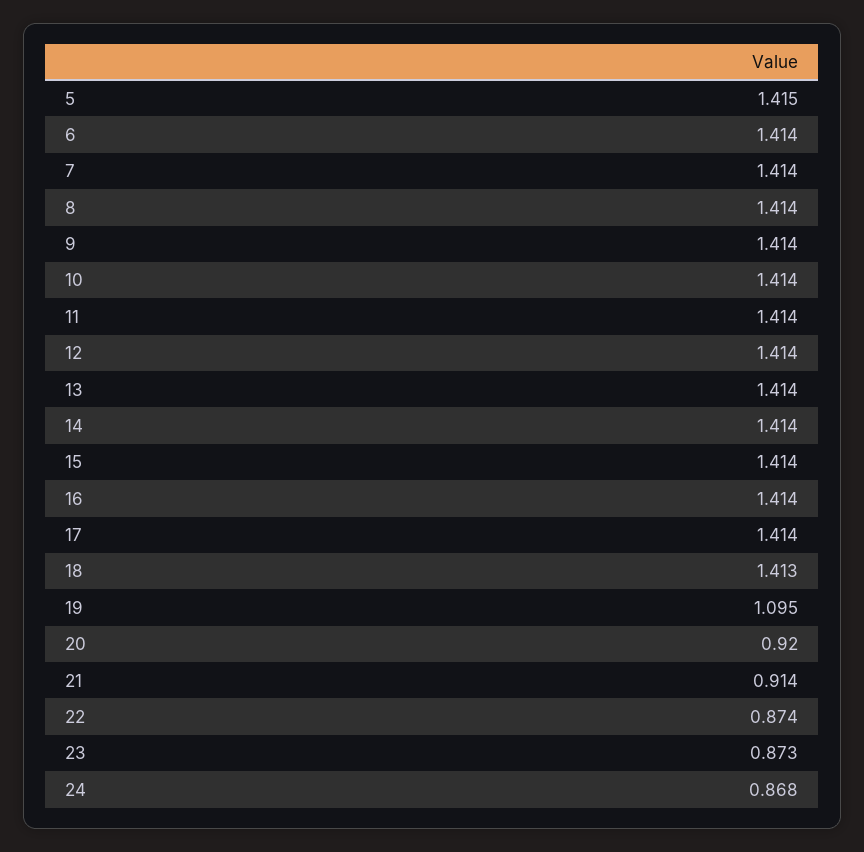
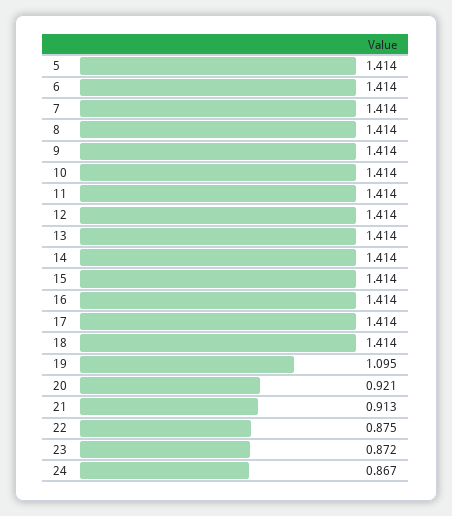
  {
-   "5": 1.415,
+   "5": 1.414,
    "6": 1.414,
    "7": 1.414,
    "8": 1.414,
    "9": 1.414,
    "10": 1.414,
    "11": 1.414,
    "12": 1.414,
    "13": 1.414,
    "14": 1.414,
    "15": 1.414,
    "16": 1.414,
    "17": 1.414,
-   "18": 1.413,
+   "18": 1.414,
    "19": 1.095,
-   "20": 0.92,
+   "20": 0.921,
-   "21": 0.914,
+   "21": 0.913,
-   "22": 0.874,
+   "22": 0.875,
-   "23": 0.873,
+   "23": 0.872,
-   "24": 0.868
+   "24": 0.867
  }

